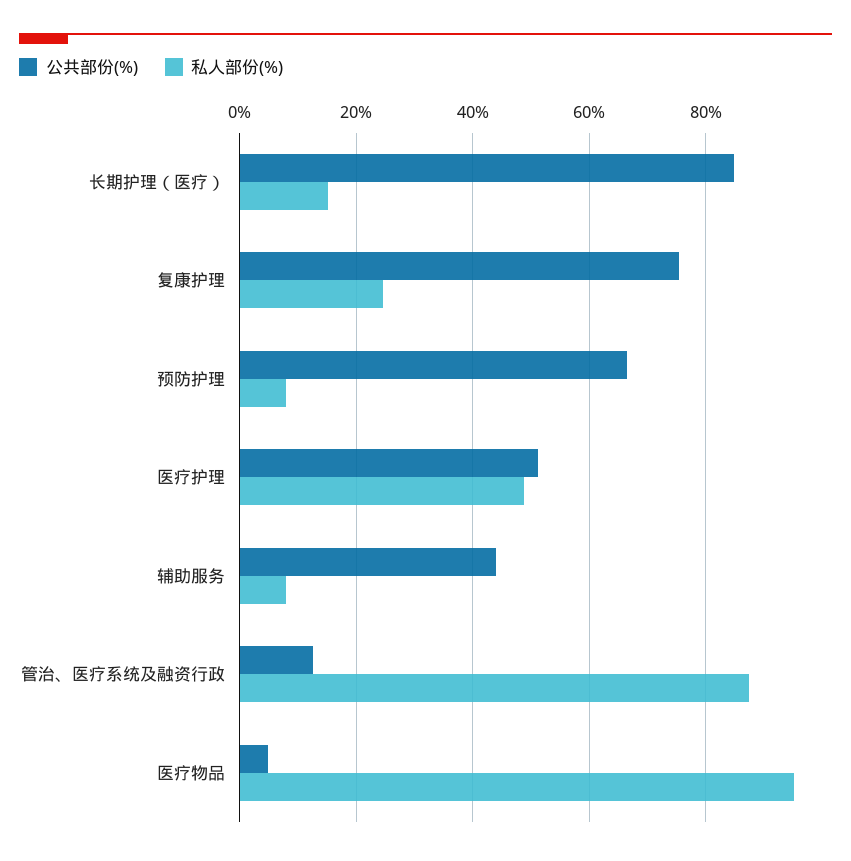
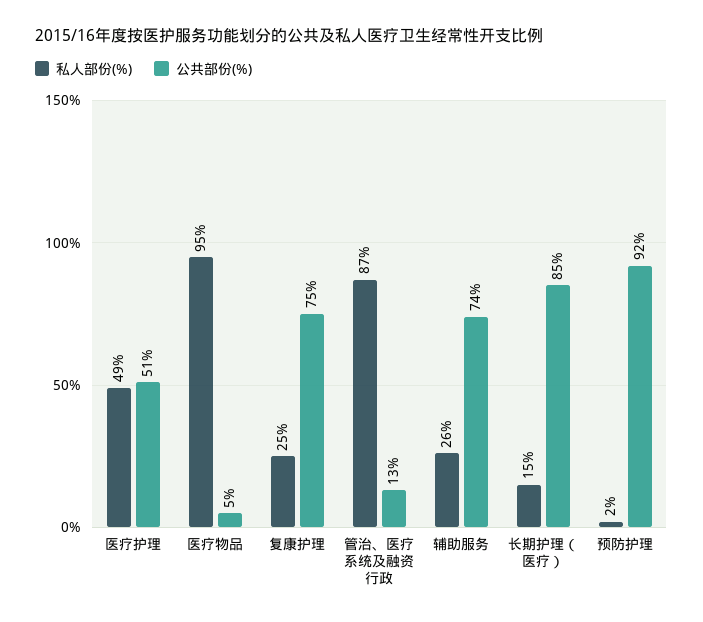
  {
    "公共部份(%)": {
      "长期护理（医疗）": 85,
      "复康护理": 75,
-     "预防护理": 66,
+     "预防护理": 92,
      "医疗护理": 51,
-     "辅助服务": 44,
+     "辅助服务": 74,
      "管治、医疗系统及融资行政": 13,
      "医疗物品": 5
    },
    "私人部份(%)": {
      "长期护理（医疗）": 15,
      "复康护理": 25,
-     "预防护理": 8,
+     "预防护理": 2,
      "医疗护理": 49,
-     "辅助服务": 8,
+     "辅助服务": 26,
      "管治、医疗系统及融资行政": 87,
      "医疗物品": 95
    }
  }

